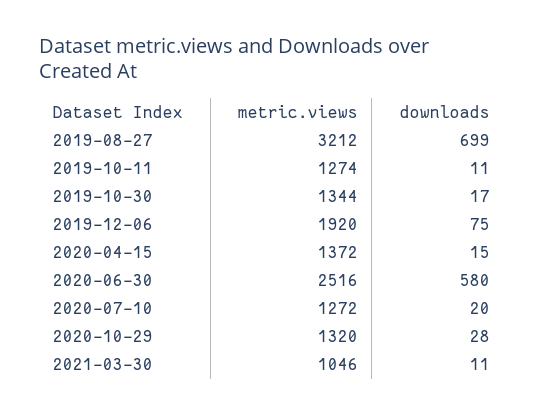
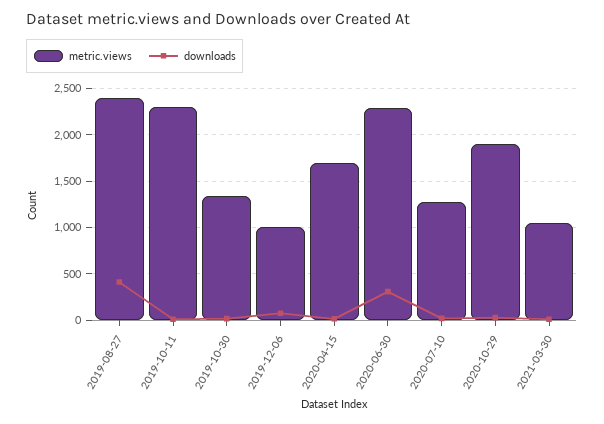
  {
    "metric.views": {
-     "2019-08-27": 3212,
+     "2019-08-27": 2400,
-     "2019-10-11": 1274,
+     "2019-10-11": 2300,
      "2019-10-30": 1344,
-     "2019-12-06": 1920,
+     "2019-12-06": 1000,
-     "2020-04-15": 1372,
+     "2020-04-15": 1700,
-     "2020-06-30": 2516,
+     "2020-06-30": 2300,
      "2020-07-10": 1272,
-     "2020-10-29": 1320,
+     "2020-10-29": 1900,
      "2021-03-30": 1046
    },
    "downloads": {
-     "2019-08-27": 699,
+     "2019-08-27": 400,
      "2019-10-11": 11,
      "2019-10-30": 17,
      "2019-12-06": 75,
      "2020-04-15": 15,
-     "2020-06-30": 580,
+     "2020-06-30": 300,
      "2020-07-10": 20,
      "2020-10-29": 28,
      "2021-03-30": 11
    }
  }

